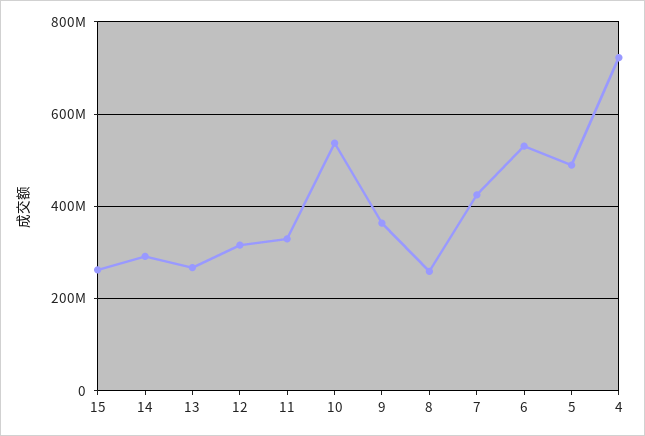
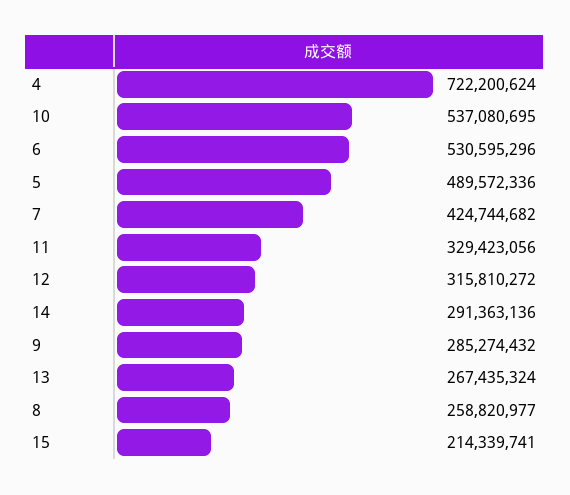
  {
-   "15": 260000000,
+   "15": 214339741,
    "14": 291363136,
    "13": 267435324,
    "12": 315810272,
    "11": 329423056,
    "10": 537080695,
-   "9": 360000000,
+   "9": 285274432,
    "8": 258820977,
    "7": 424744682,
    "6": 530595296,
    "5": 489572336,
    "4": 722200624
  }

